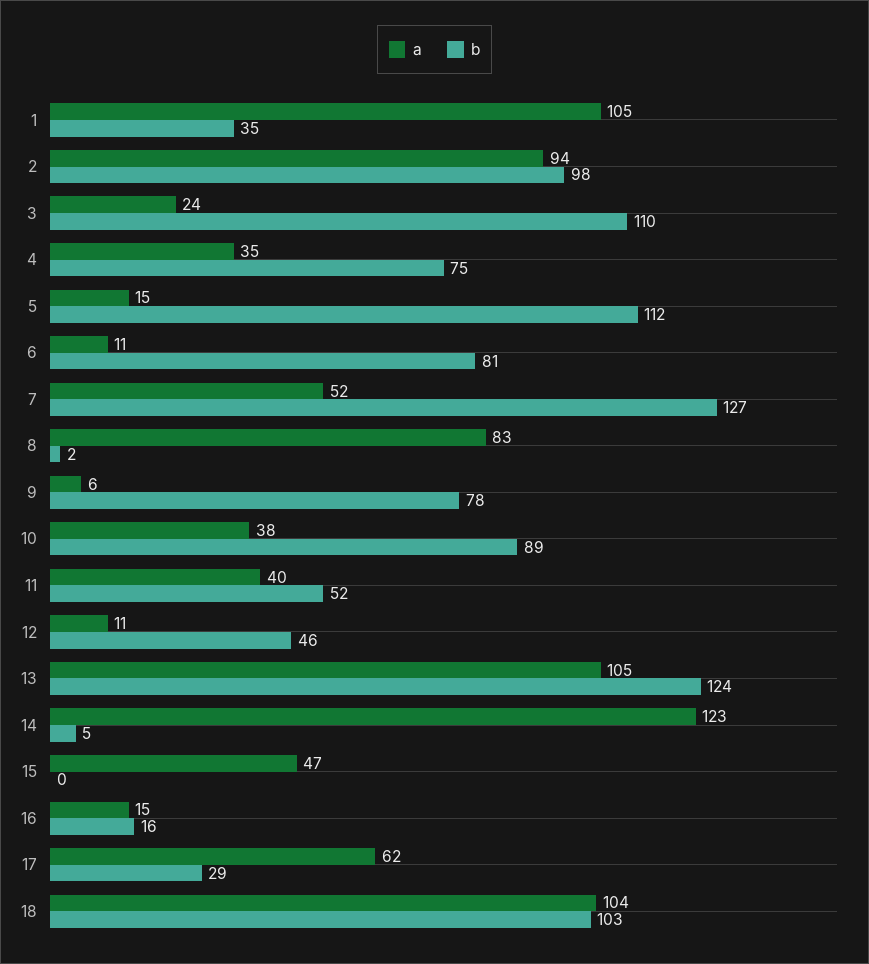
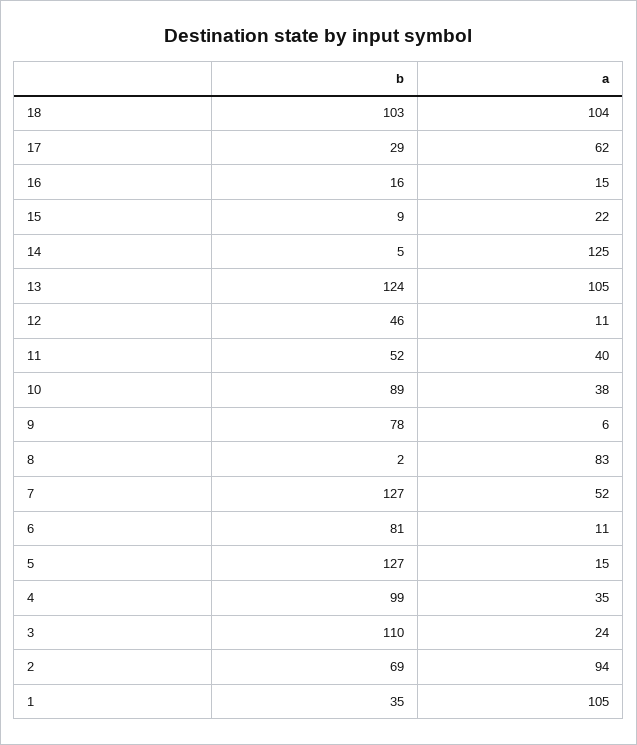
  {
    "a": {
      "1": 105,
      "2": 94,
      "3": 24,
      "4": 35,
      "5": 15,
      "6": 11,
      "7": 52,
      "8": 83,
      "9": 6,
      "10": 38,
      "11": 40,
      "12": 11,
      "13": 105,
-     "14": 123,
+     "14": 125,
-     "15": 47,
+     "15": 22,
      "16": 15,
      "17": 62,
      "18": 104
    },
    "b": {
      "1": 35,
-     "2": 98,
+     "2": 69,
      "3": 110,
-     "4": 75,
+     "4": 99,
-     "5": 112,
+     "5": 127,
      "6": 81,
      "7": 127,
      "8": 2,
      "9": 78,
      "10": 89,
      "11": 52,
      "12": 46,
      "13": 124,
      "14": 5,
-     "15": 0,
+     "15": 9,
      "16": 16,
      "17": 29,
      "18": 103
    }
  }

